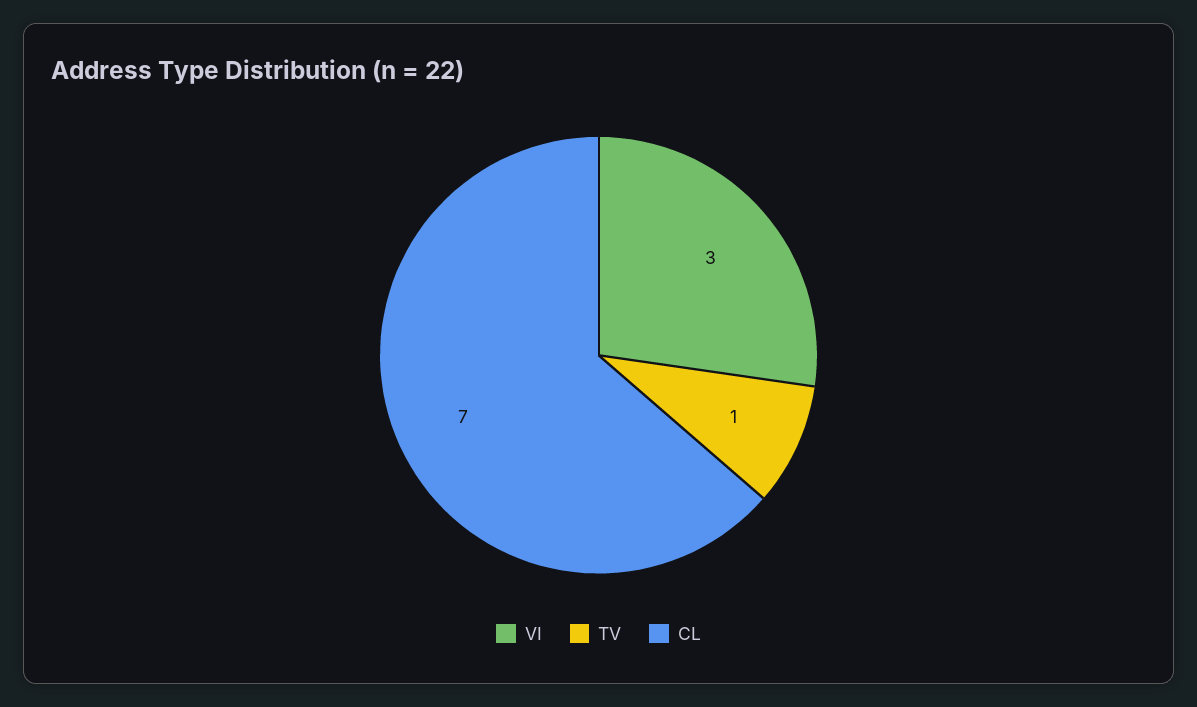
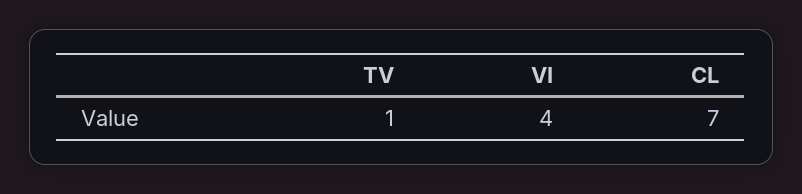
  {
-   "VI": 3,
+   "VI": 4,
    "TV": 1,
    "CL": 7
  }

